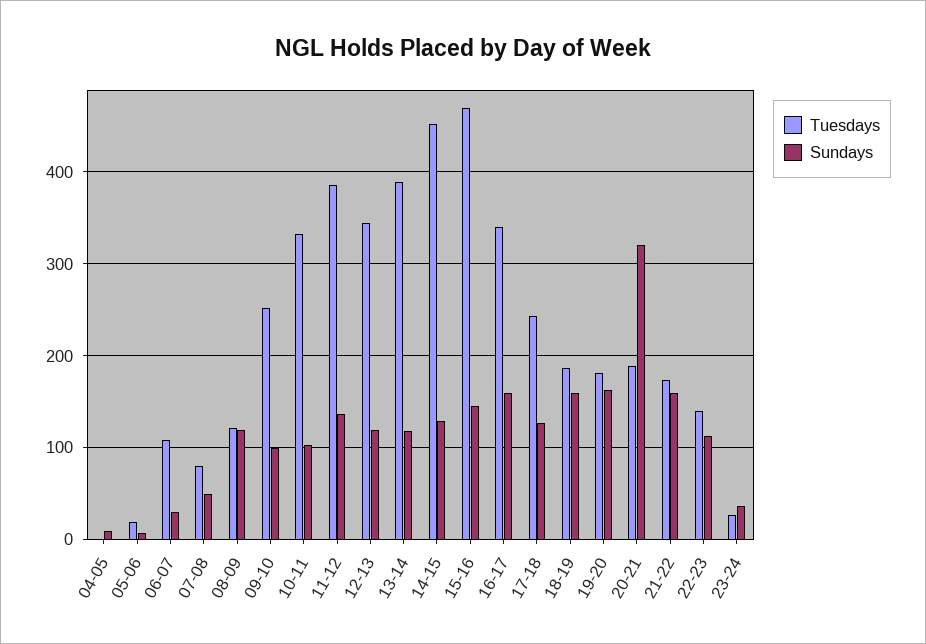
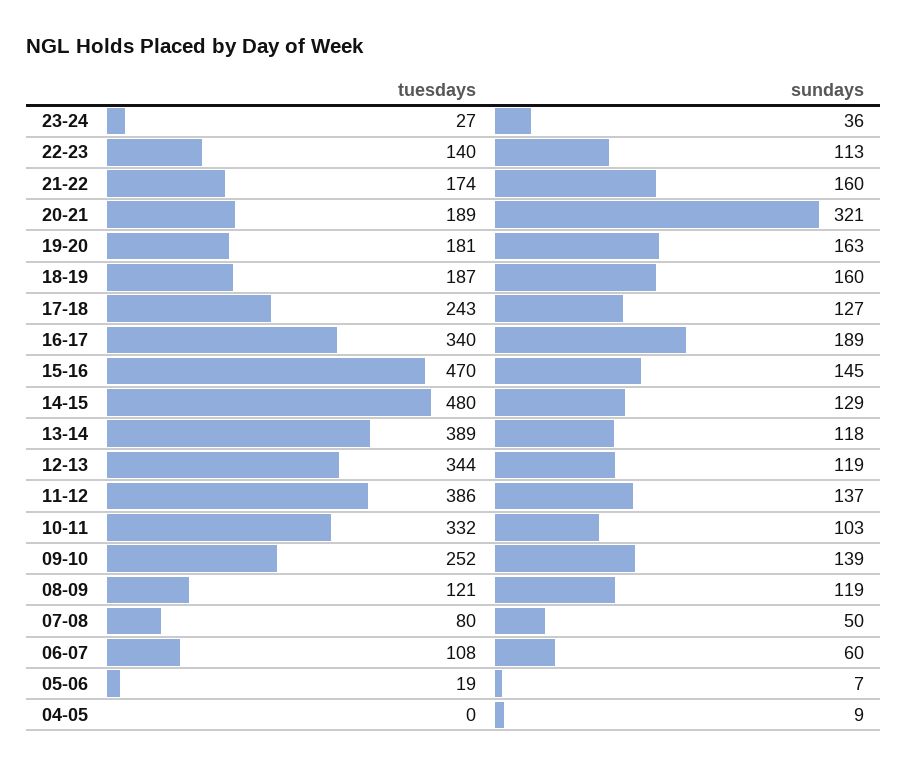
  {
    "Tuesdays": {
      "04-05": 0,
      "05-06": 19,
      "06-07": 108,
      "07-08": 80,
      "08-09": 121,
      "09-10": 252,
      "10-11": 332,
      "11-12": 386,
      "12-13": 344,
      "13-14": 389,
-     "14-15": 450,
+     "14-15": 480,
      "15-16": 470,
      "16-17": 340,
      "17-18": 243,
      "18-19": 187,
      "19-20": 181,
      "20-21": 189,
      "21-22": 174,
      "22-23": 140,
      "23-24": 27
    },
    "Sundays": {
      "04-05": 9,
      "05-06": 7,
-     "06-07": 30,
+     "06-07": 60,
      "07-08": 50,
      "08-09": 119,
-     "09-10": 100,
+     "09-10": 139,
      "10-11": 103,
      "11-12": 137,
      "12-13": 119,
      "13-14": 118,
      "14-15": 129,
      "15-16": 145,
-     "16-17": 160,
+     "16-17": 189,
      "17-18": 127,
      "18-19": 160,
      "19-20": 163,
      "20-21": 321,
      "21-22": 160,
      "22-23": 113,
      "23-24": 36
    }
  }

